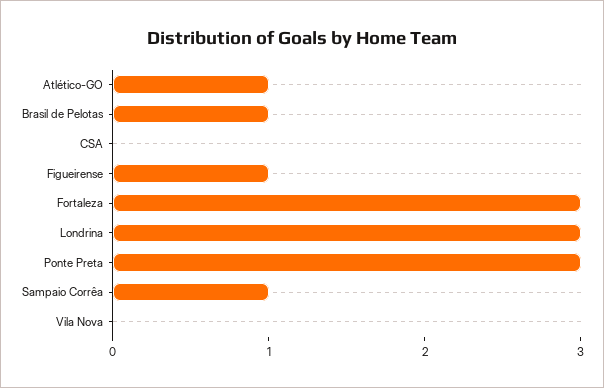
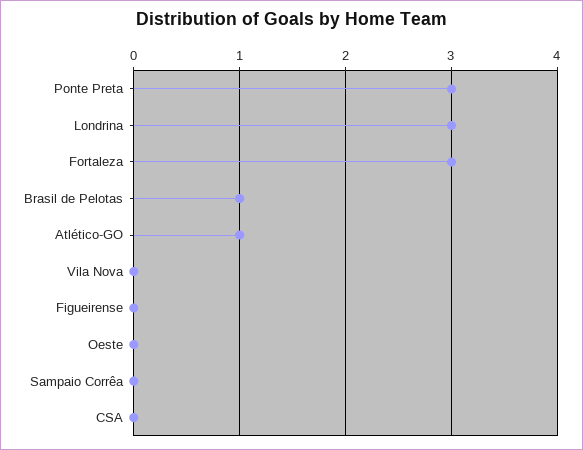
  {
    "Atlético-GO": 1,
    "Brasil de Pelotas": 1,
    "CSA": 0,
-   "Figueirense": 1,
+   "Figueirense": 0,
    "Fortaleza": 3,
    "Londrina": 3,
    "Ponte Preta": 3,
-   "Sampaio Corrêa": 1,
+   "Sampaio Corrêa": 0,
-   "Vila Nova": 0
+   "Vila Nova": 0,
+   "Oeste": 0
  }

